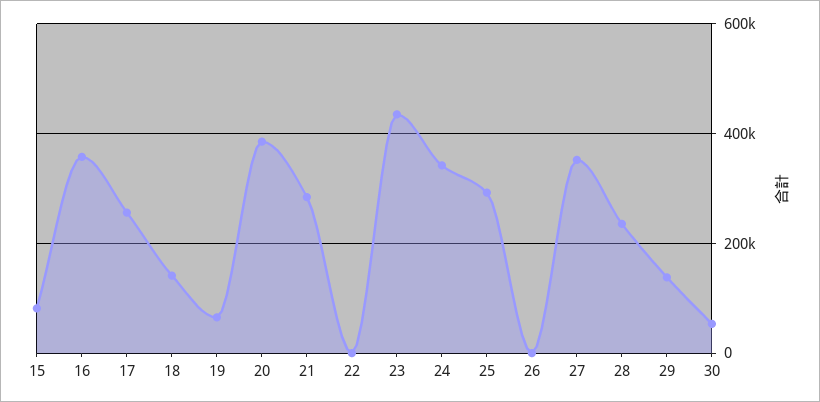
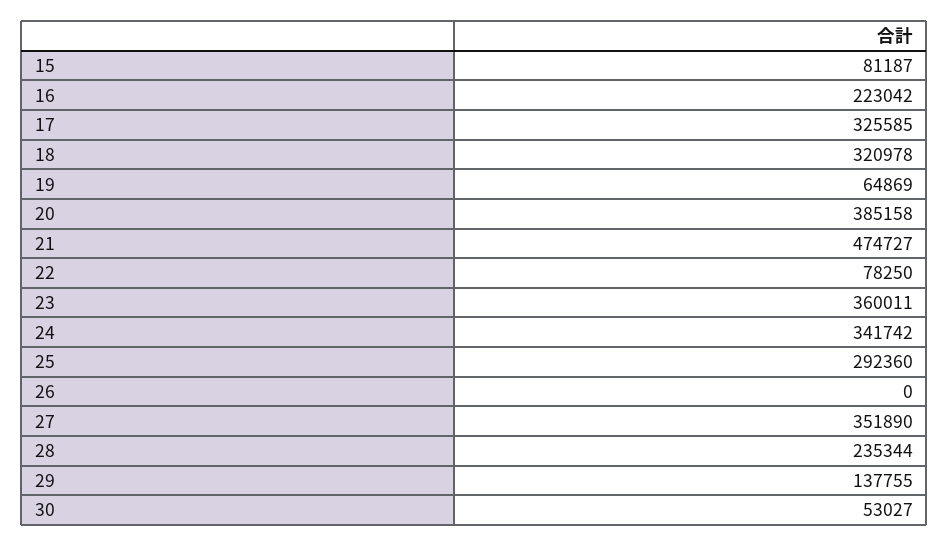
  {
    "15": 81187,
-   "16": 360000,
+   "16": 223042,
-   "17": 260000,
+   "17": 325585,
-   "18": 140000,
+   "18": 320978,
    "19": 64869,
    "20": 385158,
-   "21": 280000,
+   "21": 474727,
-   "22": 0,
+   "22": 78250,
-   "23": 440000,
+   "23": 360011,
    "24": 341742,
    "25": 292360,
    "26": 0,
    "27": 351890,
    "28": 235344,
    "29": 137755,
    "30": 53027
  }

